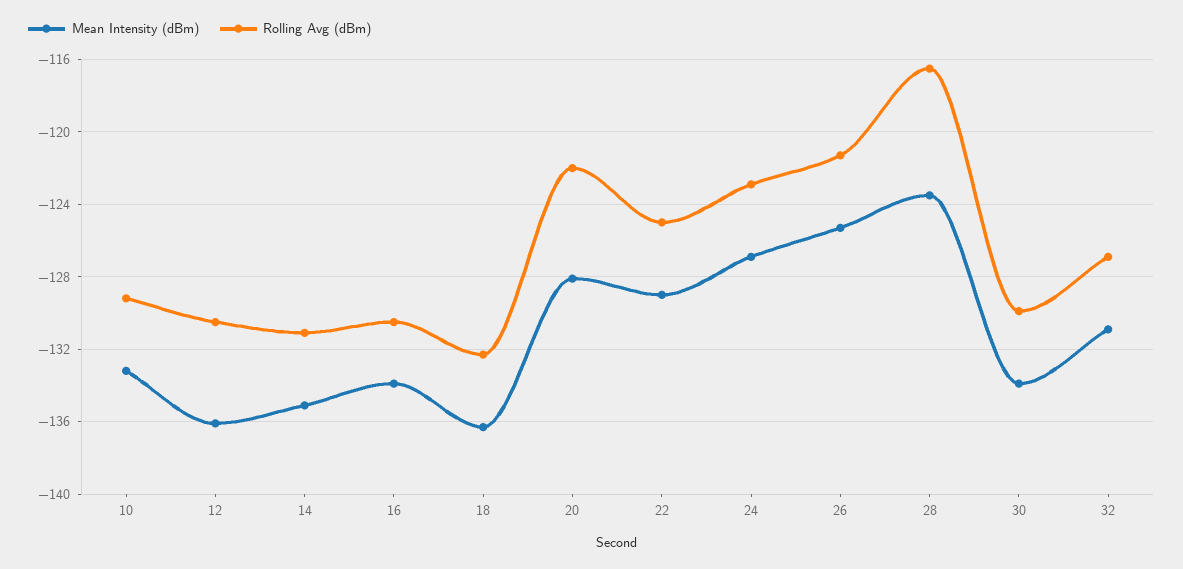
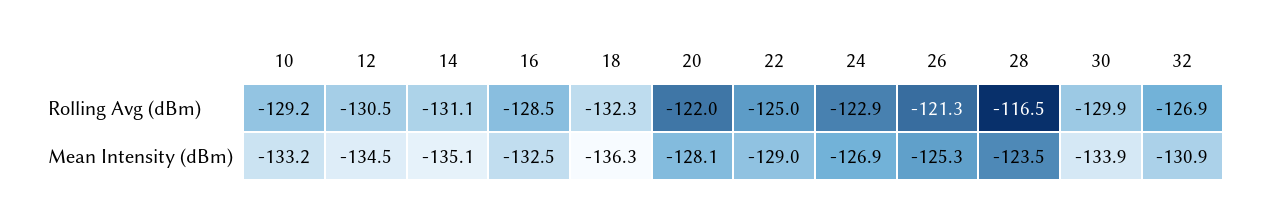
  {
    "Mean Intensity (dBm)": {
      "10": -133.2,
-     "12": -136,
+     "12": -134.5,
      "14": -135.1,
-     "16": -134,
+     "16": -132.5,
      "18": -136.3,
      "20": -128.1,
      "22": -129,
      "24": -126.9,
      "26": -125.3,
      "28": -123.5,
      "30": -133.9,
      "32": -130.9
    },
    "Rolling Avg (dBm)": {
      "10": -129.2,
      "12": -130.5,
      "14": -131.1,
-     "16": -130.5,
+     "16": -128.5,
      "18": -132.3,
      "20": -122,
      "22": -125,
      "24": -122.9,
      "26": -121.3,
      "28": -116.5,
      "30": -129.9,
      "32": -126.9
    }
  }

